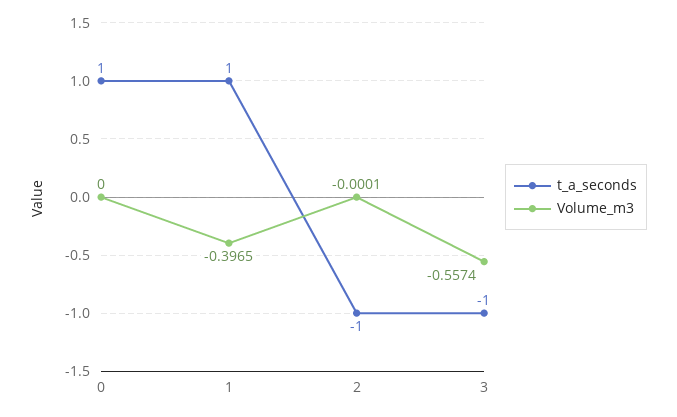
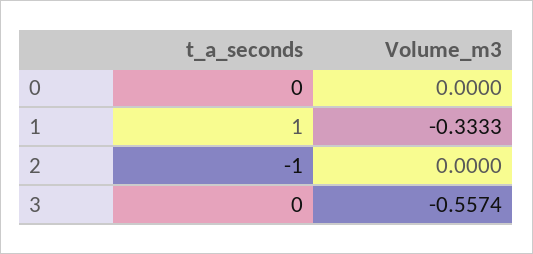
  {
    "t_a_seconds": {
-     "0": 1,
+     "0": 0,
      "1": 1,
      "2": -1,
-     "3": -1
+     "3": 0
    },
    "Volume_m3": {
      "0": 0,
-     "1": -0.3965,
+     "1": -0.3333,
-     "2": -0.0001,
+     "2": 0,
      "3": -0.5574
    }
  }

